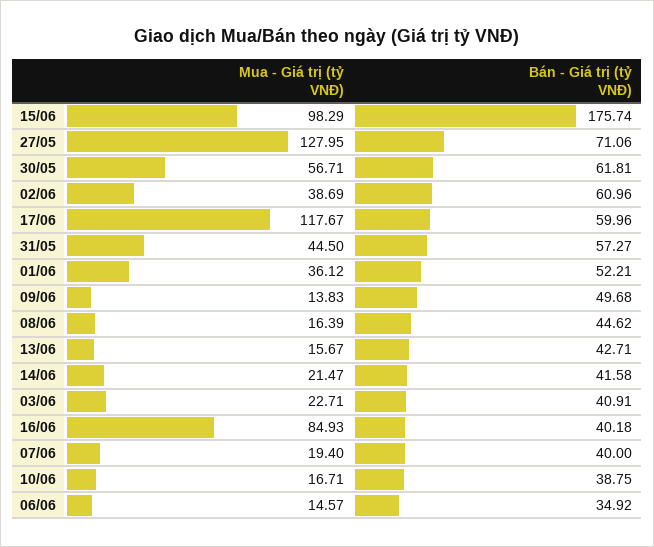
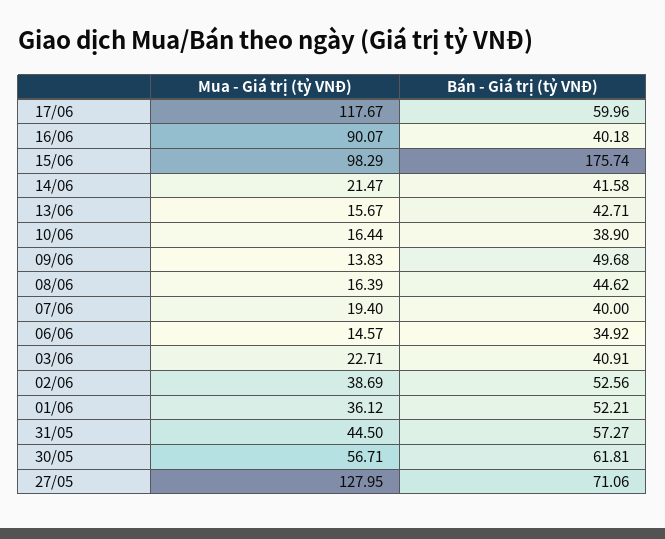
  {
    "Mua - Giá trị (tỷ VNĐ)": {
      "15/06": 98.29,
      "27/05": 127.95,
      "30/05": 56.71,
      "02/06": 38.69,
      "17/06": 117.67,
      "31/05": 44.5,
      "01/06": 36.12,
      "09/06": 13.83,
      "08/06": 16.39,
      "13/06": 15.67,
      "14/06": 21.47,
      "03/06": 22.71,
-     "16/06": 84.93,
+     "16/06": 90.07,
      "07/06": 19.4,
-     "10/06": 16.71,
+     "10/06": 16.44,
      "06/06": 14.57
    },
    "Bán - Giá trị (tỷ VNĐ)": {
      "15/06": 175.74,
      "27/05": 71.06,
      "30/05": 61.81,
-     "02/06": 60.96,
+     "02/06": 52.56,
      "17/06": 59.96,
      "31/05": 57.27,
      "01/06": 52.21,
      "09/06": 49.68,
      "08/06": 44.62,
      "13/06": 42.71,
      "14/06": 41.58,
      "03/06": 40.91,
      "16/06": 40.18,
      "07/06": 40,
-     "10/06": 38.75,
+     "10/06": 38.9,
      "06/06": 34.92
    }
  }

